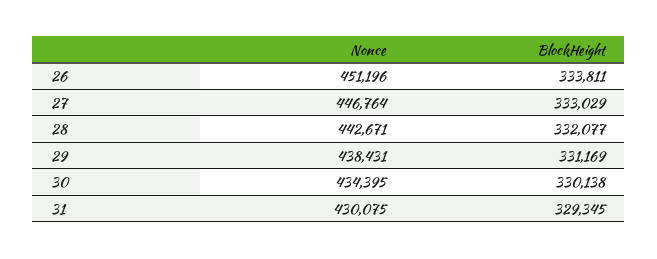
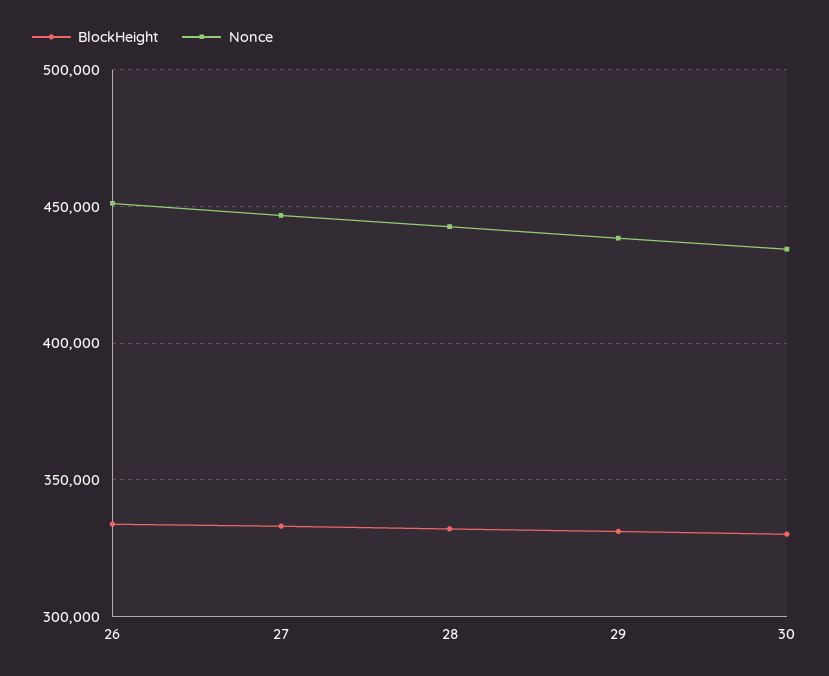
  {
    "Nonce": {
      "26": 451196,
      "27": 446764,
      "28": 442671,
      "29": 438431,
-     "30": 434395,
+     "30": 434395
-     "31": 430075
    },
    "BlockHeight": {
      "26": 333811,
      "27": 333029,
      "28": 332077,
      "29": 331169,
-     "30": 330138,
+     "30": 330138
-     "31": 329345
    }
  }

